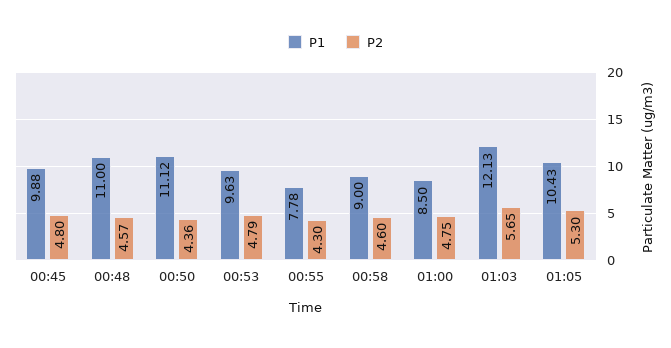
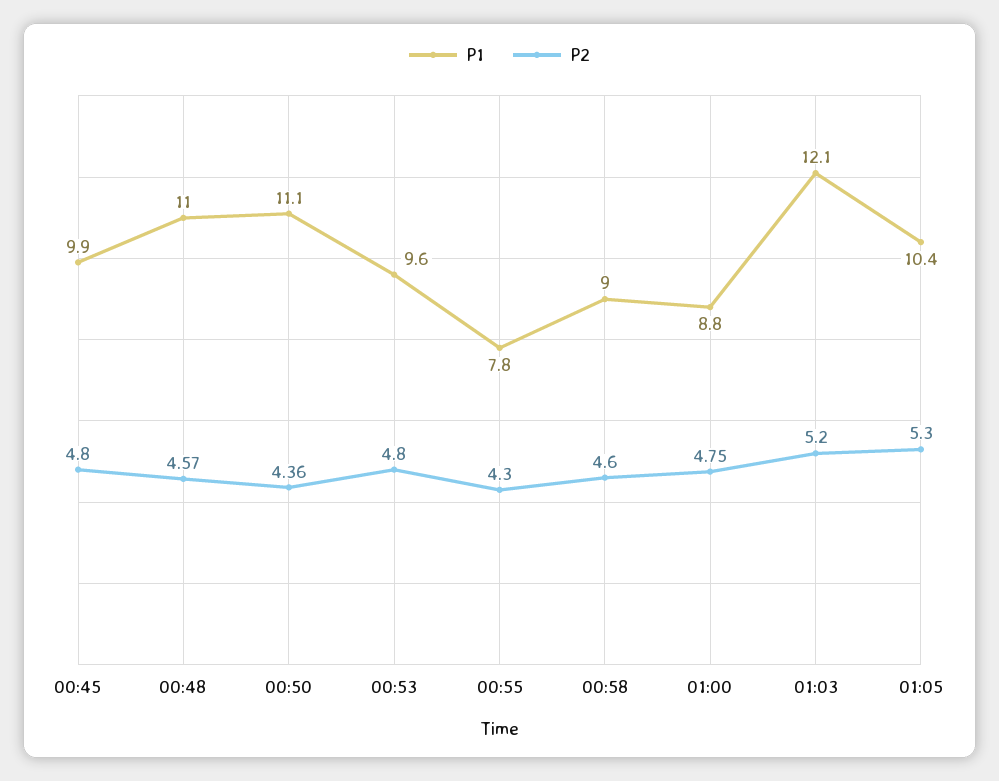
  {
    "P1": {
      "00:45": 9.88,
      "00:48": 11,
      "00:50": 11.12,
      "00:53": 9.63,
      "00:55": 7.78,
      "00:58": 9,
-     "01:00": 8.5,
+     "01:00": 8.8,
      "01:03": 12.13,
      "01:05": 10.43
    },
    "P2": {
      "00:45": 4.8,
      "00:48": 4.57,
      "00:50": 4.36,
-     "00:53": 4.79,
+     "00:53": 4.8,
      "00:55": 4.3,
      "00:58": 4.6,
      "01:00": 4.75,
-     "01:03": 5.65,
+     "01:03": 5.2,
      "01:05": 5.3
    }
  }

